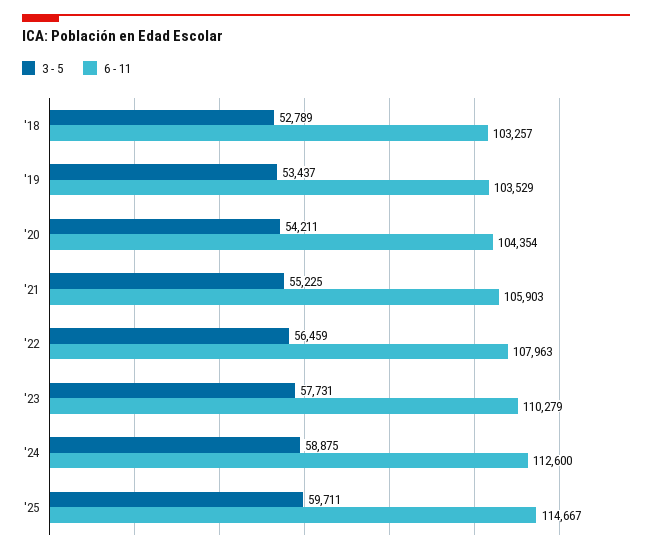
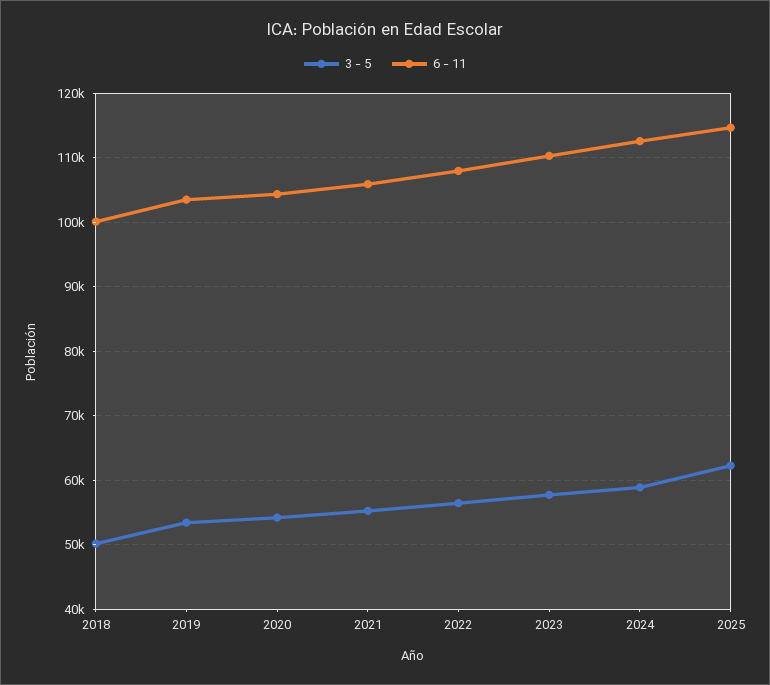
  {
    "3 - 5": {
-     "'18": 52789,
+     "'18": 50000,
      "'19": 53437,
      "'20": 54211,
      "'21": 55225,
      "'22": 56459,
      "'23": 57731,
      "'24": 58875,
-     "'25": 59711
+     "'25": 62000
    },
    "6 - 11": {
-     "'18": 103257,
+     "'18": 100000,
      "'19": 103529,
      "'20": 104354,
      "'21": 105903,
      "'22": 107963,
      "'23": 110279,
      "'24": 112600,
      "'25": 114667
    }
  }

